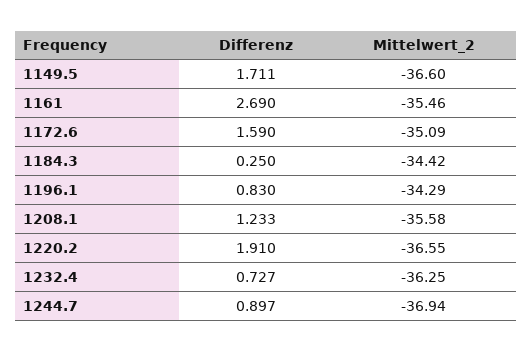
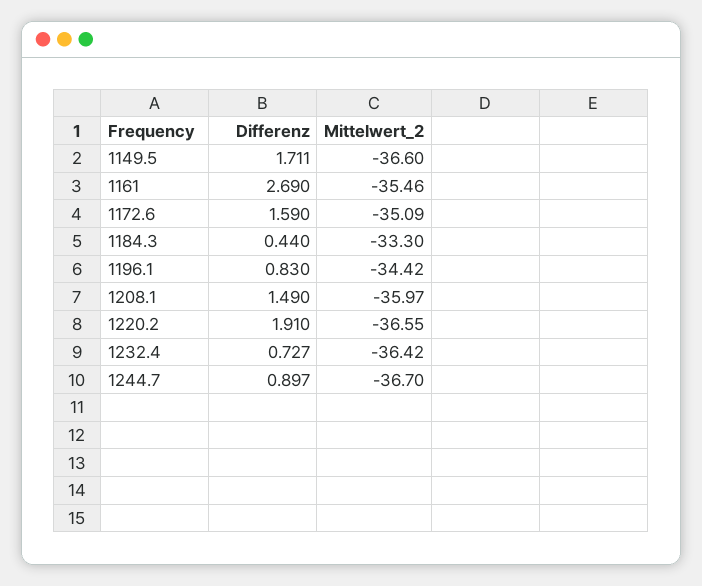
  {
    "Differenz": {
      "1149.5": 1.711,
      "1161": 2.69,
      "1172.6": 1.59,
-     "1184.3": 0.25,
+     "1184.3": 0.44,
      "1196.1": 0.83,
-     "1208.1": 1.233,
+     "1208.1": 1.49,
      "1220.2": 1.91,
      "1232.4": 0.727,
      "1244.7": 0.897
    },
    "Mittelwert_2": {
      "1149.5": -36.6,
      "1161": -35.46,
      "1172.6": -35.09,
-     "1184.3": -34.42,
+     "1184.3": -33.3,
-     "1196.1": -34.29,
+     "1196.1": -34.42,
-     "1208.1": -35.58,
+     "1208.1": -35.97,
      "1220.2": -36.55,
-     "1232.4": -36.25,
+     "1232.4": -36.42,
-     "1244.7": -36.94
+     "1244.7": -36.7
    }
  }

